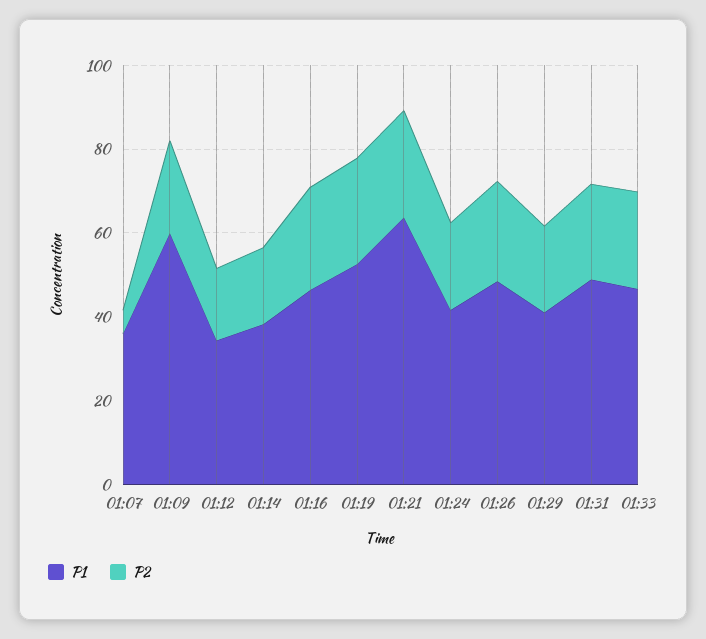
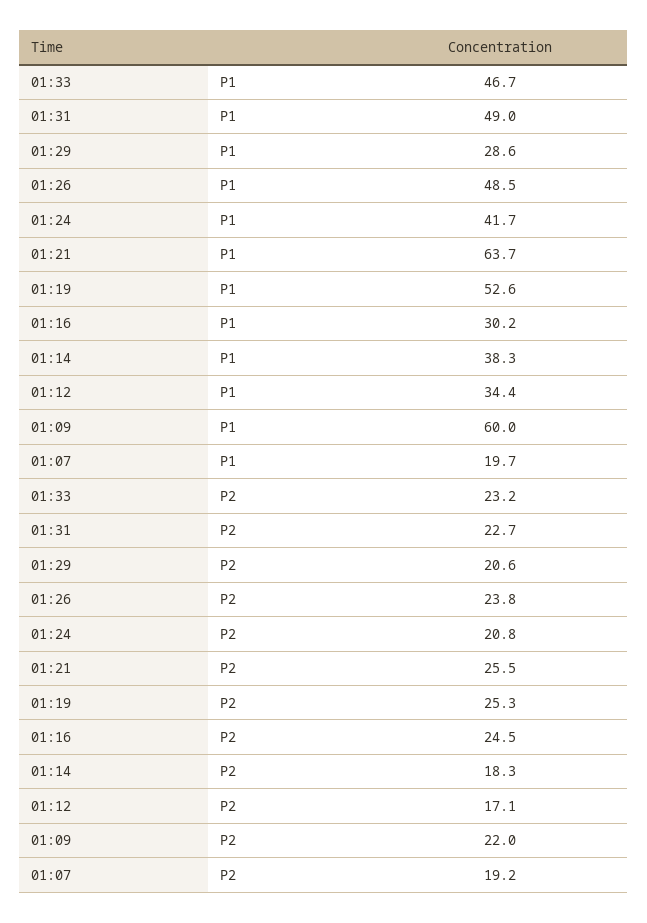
  {
    "P1": {
-     "01:07": 35,
+     "01:07": 19.7,
      "01:09": 60,
      "01:12": 34.4,
      "01:14": 38.3,
-     "01:16": 45,
+     "01:16": 30.2,
      "01:19": 52.6,
      "01:21": 63.7,
      "01:24": 41.7,
      "01:26": 48.5,
-     "01:29": 40,
+     "01:29": 28.6,
      "01:31": 49,
      "01:33": 46.7
    },
    "P2": {
-     "01:07": 5,
+     "01:07": 19.2,
      "01:09": 22,
      "01:12": 17.1,
      "01:14": 18.3,
      "01:16": 24.5,
      "01:19": 25.3,
      "01:21": 25.5,
      "01:24": 20.8,
      "01:26": 23.8,
      "01:29": 20.6,
      "01:31": 22.7,
      "01:33": 23.2
    }
  }

